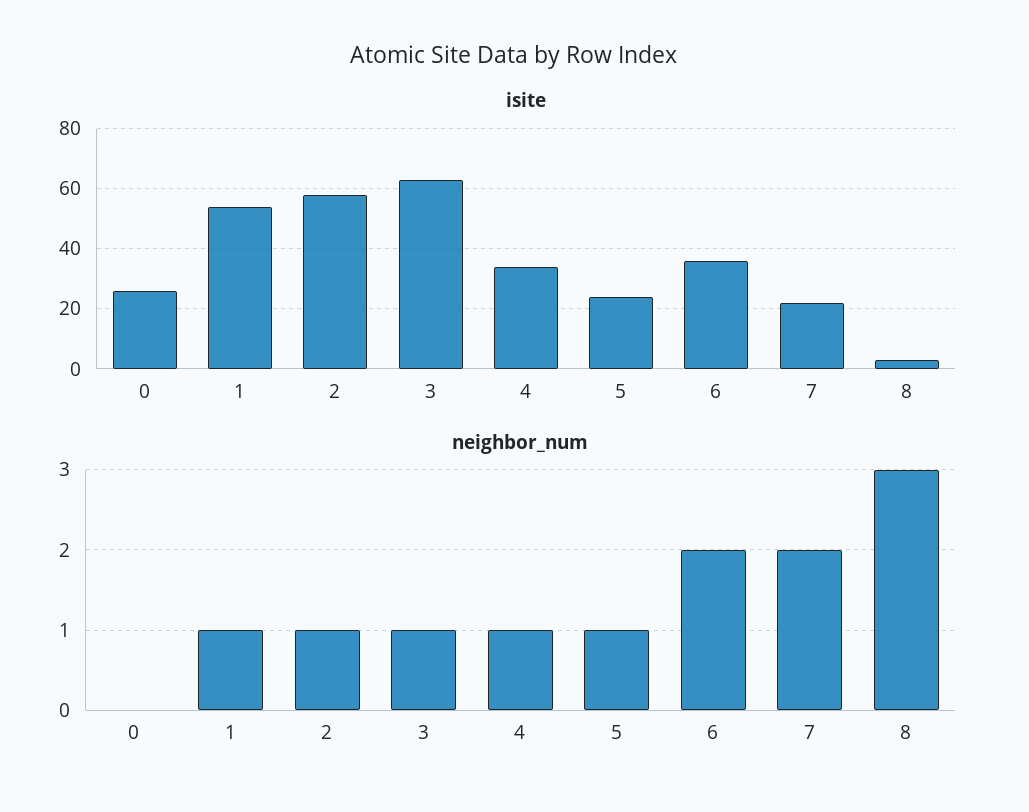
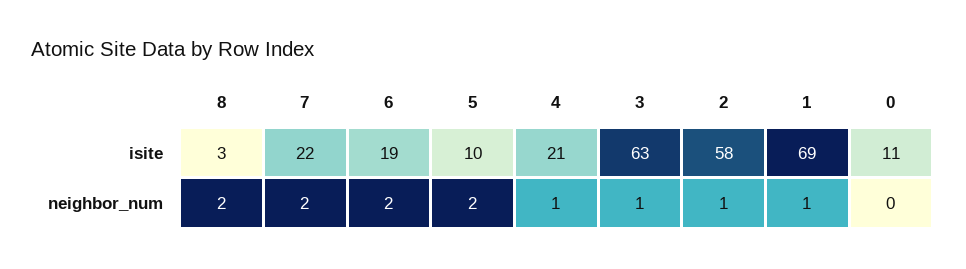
  {
    "isite": {
-     "0": 25,
+     "0": 11,
-     "1": 55,
+     "1": 69,
      "2": 58,
      "3": 63,
-     "4": 35,
+     "4": 21,
-     "5": 25,
+     "5": 10,
-     "6": 35,
+     "6": 19,
      "7": 22,
      "8": 3
    },
    "neighbor_num": {
      "0": 0,
      "1": 1,
      "2": 1,
      "3": 1,
      "4": 1,
-     "5": 1,
+     "5": 2,
      "6": 2,
      "7": 2,
-     "8": 3
+     "8": 2
    }
  }

